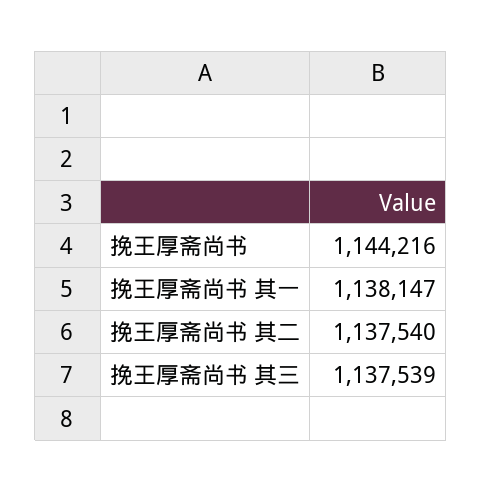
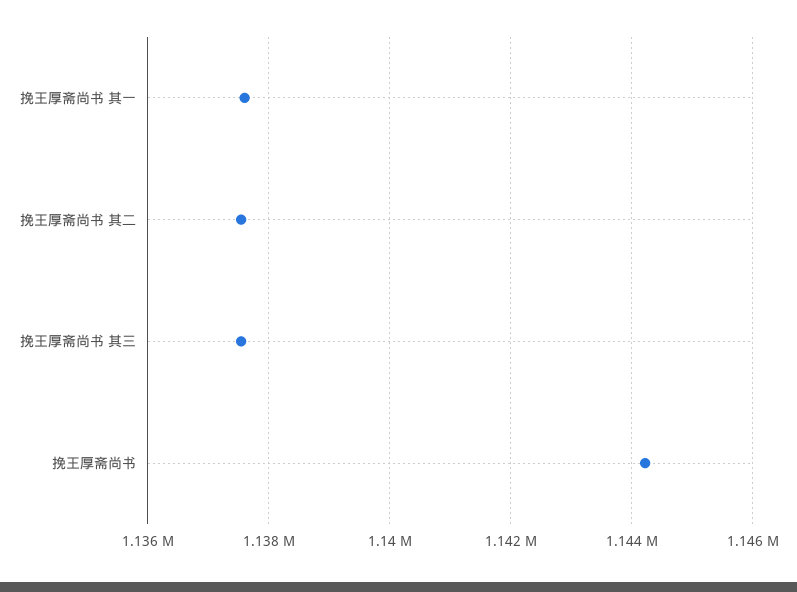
  {
    "挽王厚斋尚书": 1144216,
-   "挽王厚斋尚书 其一": 1138147,
+   "挽王厚斋尚书 其一": 1137600,
    "挽王厚斋尚书 其二": 1137540,
    "挽王厚斋尚书 其三": 1137539
  }

